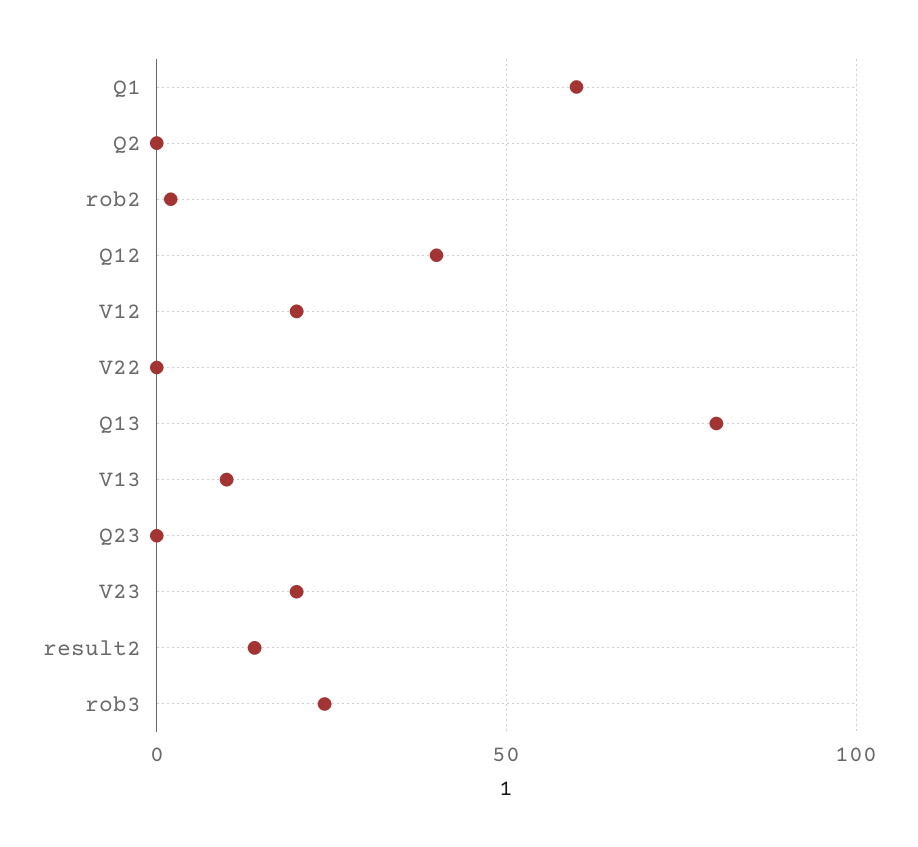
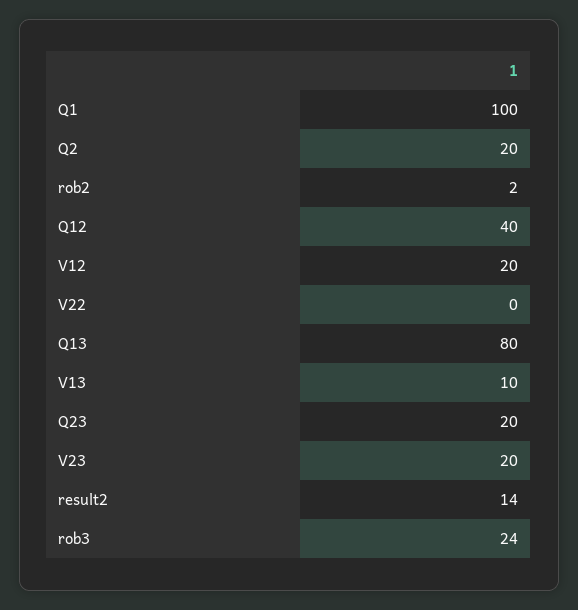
  {
-   "Q1": 60,
+   "Q1": 100,
-   "Q2": 0,
+   "Q2": 20,
    "rob2": 2,
    "Q12": 40,
    "V12": 20,
    "V22": 0,
    "Q13": 80,
    "V13": 10,
-   "Q23": 0,
+   "Q23": 20,
    "V23": 20,
    "result2": 14,
    "rob3": 24
  }

